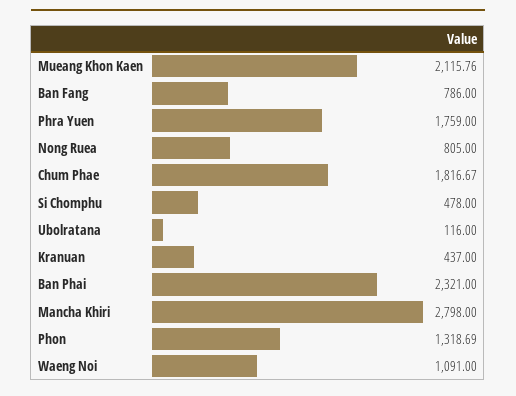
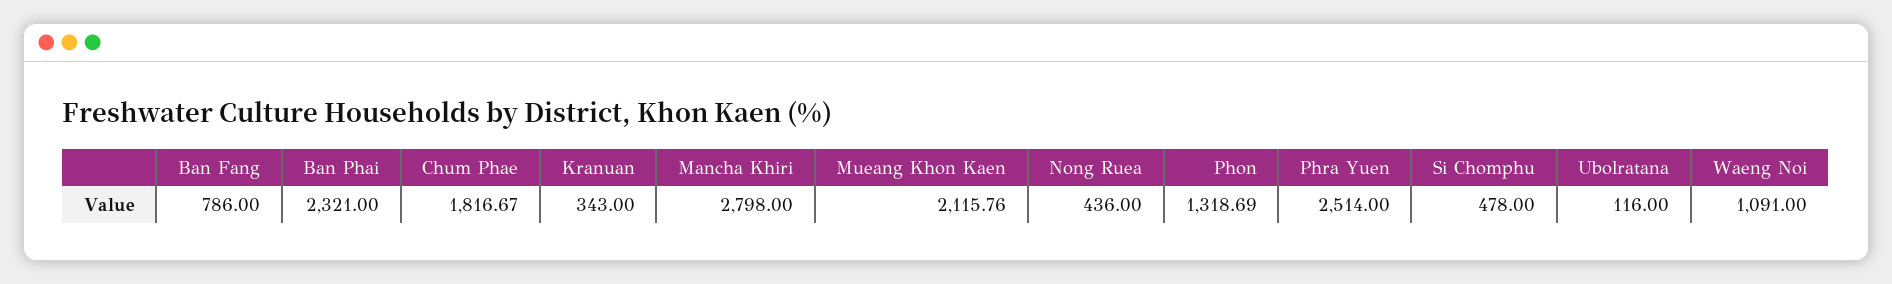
  {
    "Mueang Khon Kaen": 2115.76,
    "Ban Fang": 786,
-   "Phra Yuen": 1759,
+   "Phra Yuen": 2514,
-   "Nong Ruea": 805,
+   "Nong Ruea": 436,
    "Chum Phae": 1816.67,
    "Si Chomphu": 478,
    "Ubolratana": 116,
-   "Kranuan": 437,
+   "Kranuan": 343,
    "Ban Phai": 2321,
    "Mancha Khiri": 2798,
    "Phon": 1318.69,
    "Waeng Noi": 1091
  }

